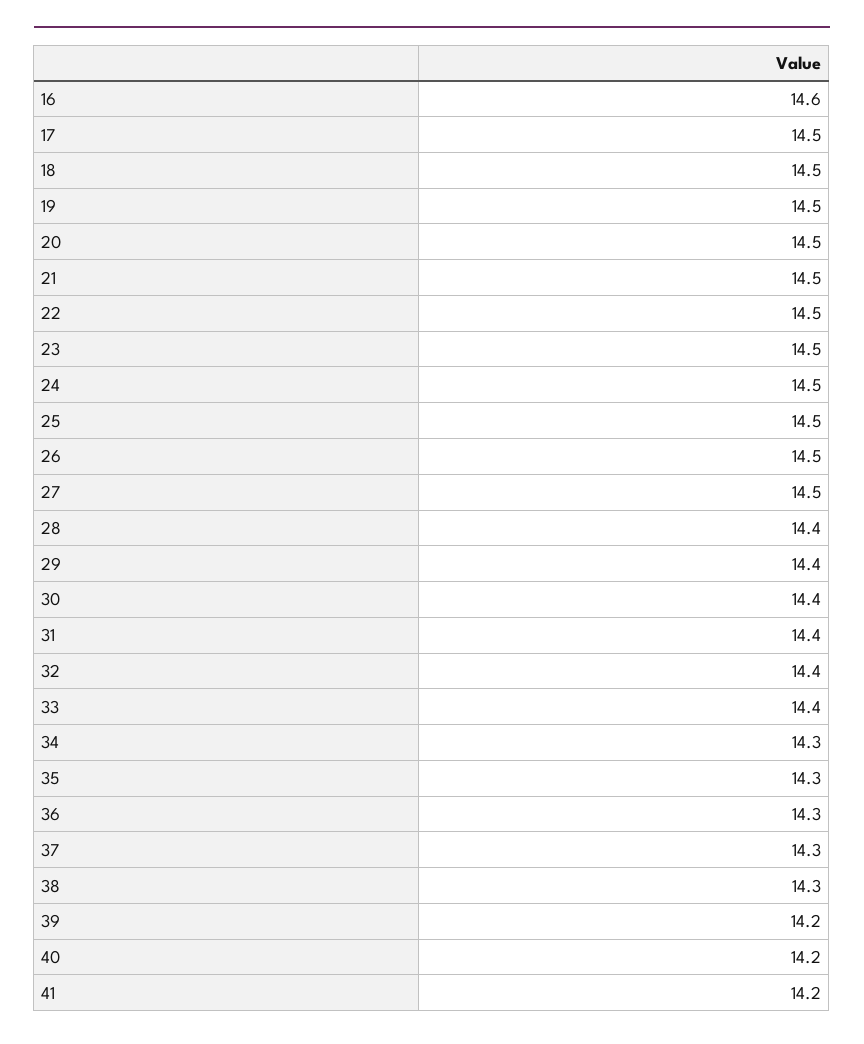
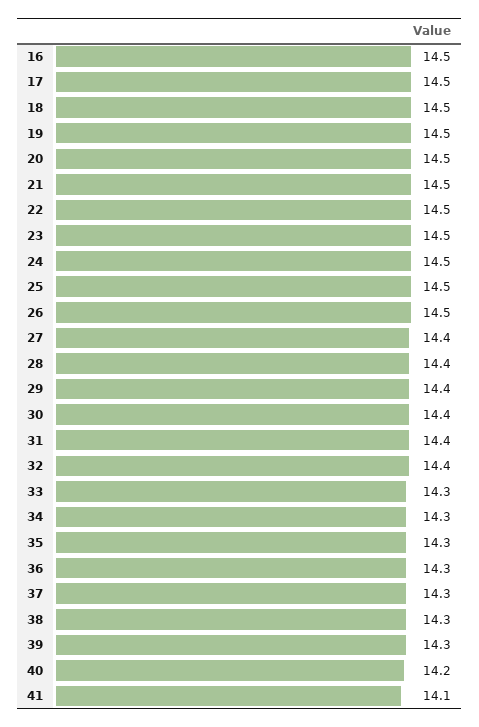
  {
-   "16": 14.6,
+   "16": 14.5,
    "17": 14.5,
    "18": 14.5,
    "19": 14.5,
    "20": 14.5,
    "21": 14.5,
    "22": 14.5,
    "23": 14.5,
    "24": 14.5,
    "25": 14.5,
    "26": 14.5,
-   "27": 14.5,
+   "27": 14.4,
    "28": 14.4,
    "29": 14.4,
    "30": 14.4,
    "31": 14.4,
    "32": 14.4,
-   "33": 14.4,
+   "33": 14.3,
    "34": 14.3,
    "35": 14.3,
    "36": 14.3,
    "37": 14.3,
    "38": 14.3,
-   "39": 14.2,
+   "39": 14.3,
    "40": 14.2,
-   "41": 14.2
+   "41": 14.1
  }

